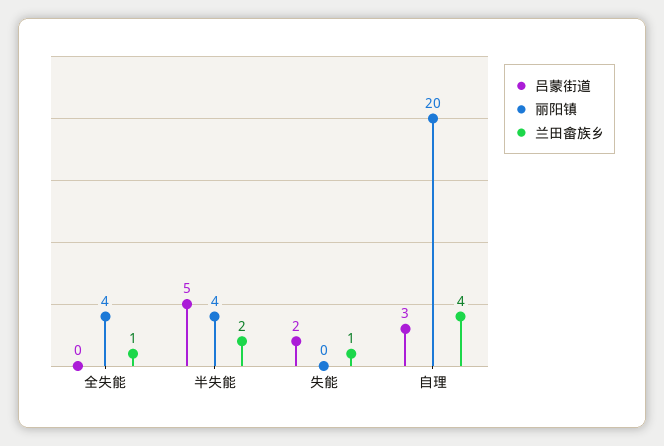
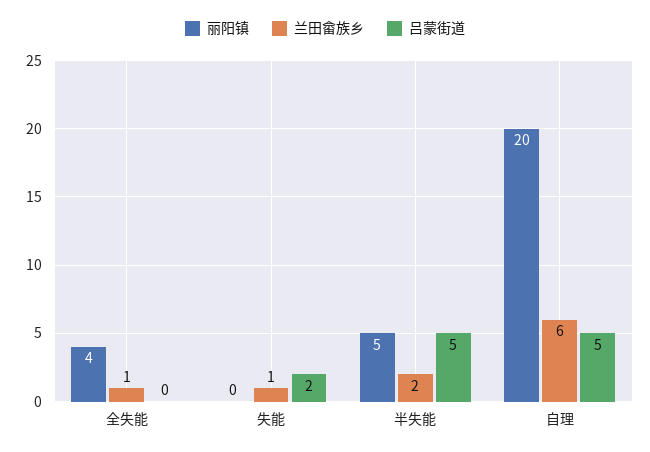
  {
    "吕蒙街道": {
      "全失能": 0,
      "半失能": 5,
      "失能": 2,
-     "自理": 3
+     "自理": 5
    },
    "丽阳镇": {
      "全失能": 4,
-     "半失能": 4,
+     "半失能": 5,
      "失能": 0,
      "自理": 20
    },
    "兰田畲族乡": {
      "全失能": 1,
      "半失能": 2,
      "失能": 1,
-     "自理": 4
+     "自理": 6
    }
  }

